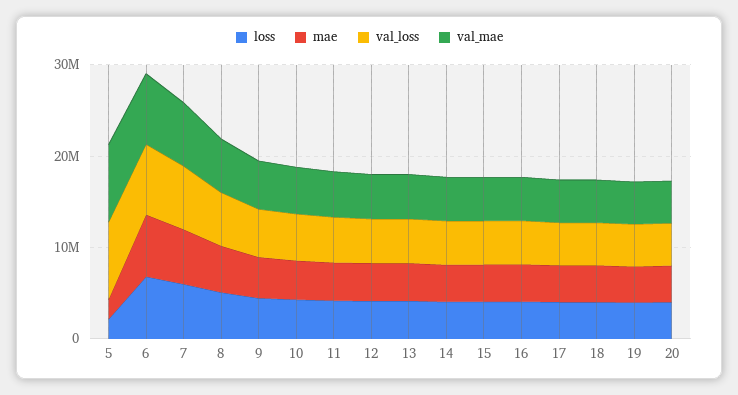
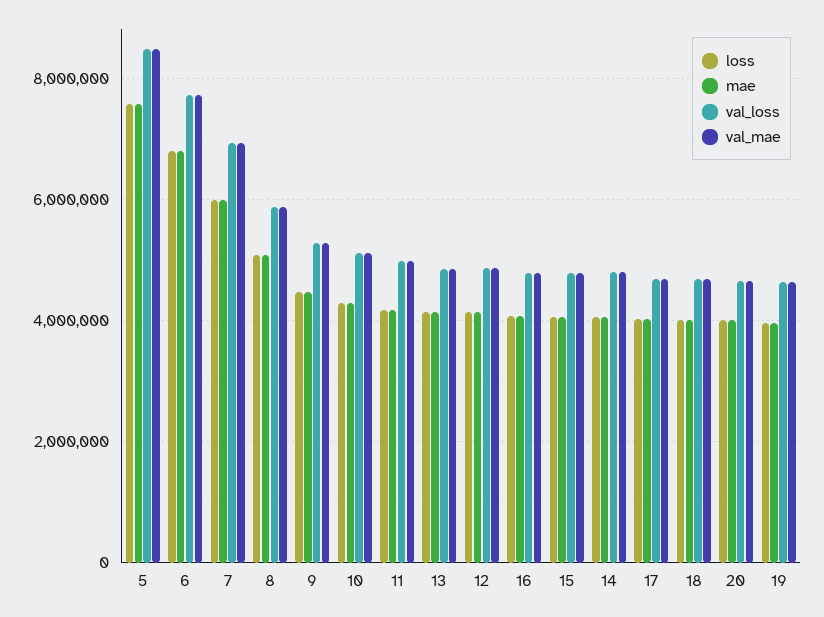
  {
    "loss": {
-     "5": 2000000,
+     "5": 7600000,
      "6": 6800000,
      "7": 6000000,
      "8": 5000000,
      "9": 4400000,
      "10": 4200000,
      "11": 4200000,
      "12": 4200000,
      "13": 4200000,
      "14": 4000000,
      "15": 4000000,
      "16": 4000000,
      "17": 4000000,
      "18": 4000000,
      "19": 4000000,
      "20": 4000000
    },
    "mae": {
-     "5": 2000000,
+     "5": 7600000,
      "6": 6800000,
      "7": 6000000,
      "8": 5000000,
      "9": 4400000,
      "10": 4200000,
      "11": 4200000,
      "12": 4200000,
      "13": 4200000,
      "14": 4000000,
      "15": 4000000,
      "16": 4000000,
      "17": 4000000,
      "18": 4000000,
      "19": 4000000,
      "20": 4000000
    },
    "val_loss": {
      "5": 8400000,
      "6": 7800000,
      "7": 7000000,
      "8": 5800000,
      "9": 5200000,
      "10": 5200000,
      "11": 5000000,
      "12": 4800000,
      "13": 4800000,
      "14": 4800000,
      "15": 4800000,
      "16": 4800000,
      "17": 4600000,
      "18": 4600000,
      "19": 4600000,
      "20": 4600000
    },
    "val_mae": {
      "5": 8400000,
      "6": 7800000,
      "7": 7000000,
      "8": 5800000,
      "9": 5200000,
      "10": 5200000,
      "11": 5000000,
      "12": 4800000,
      "13": 4800000,
      "14": 4800000,
      "15": 4800000,
      "16": 4800000,
      "17": 4600000,
      "18": 4600000,
      "19": 4600000,
      "20": 4600000
    }
  }

